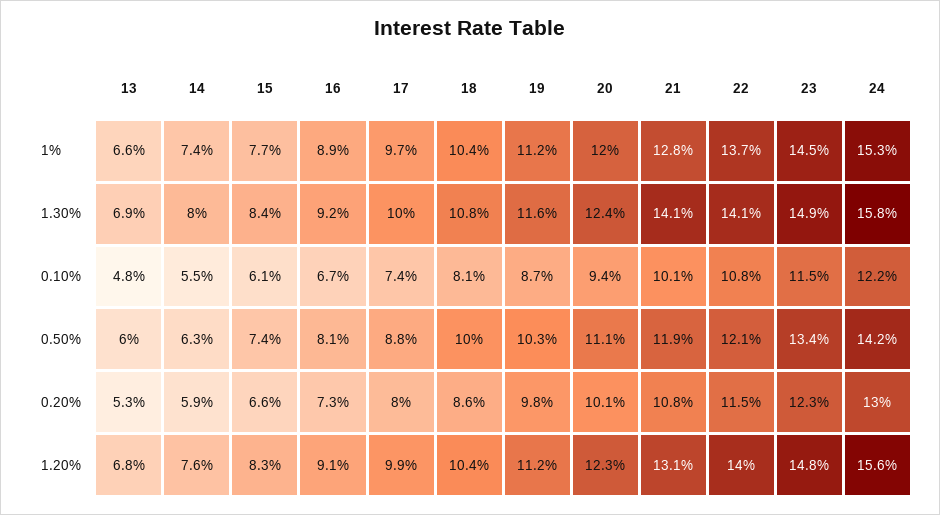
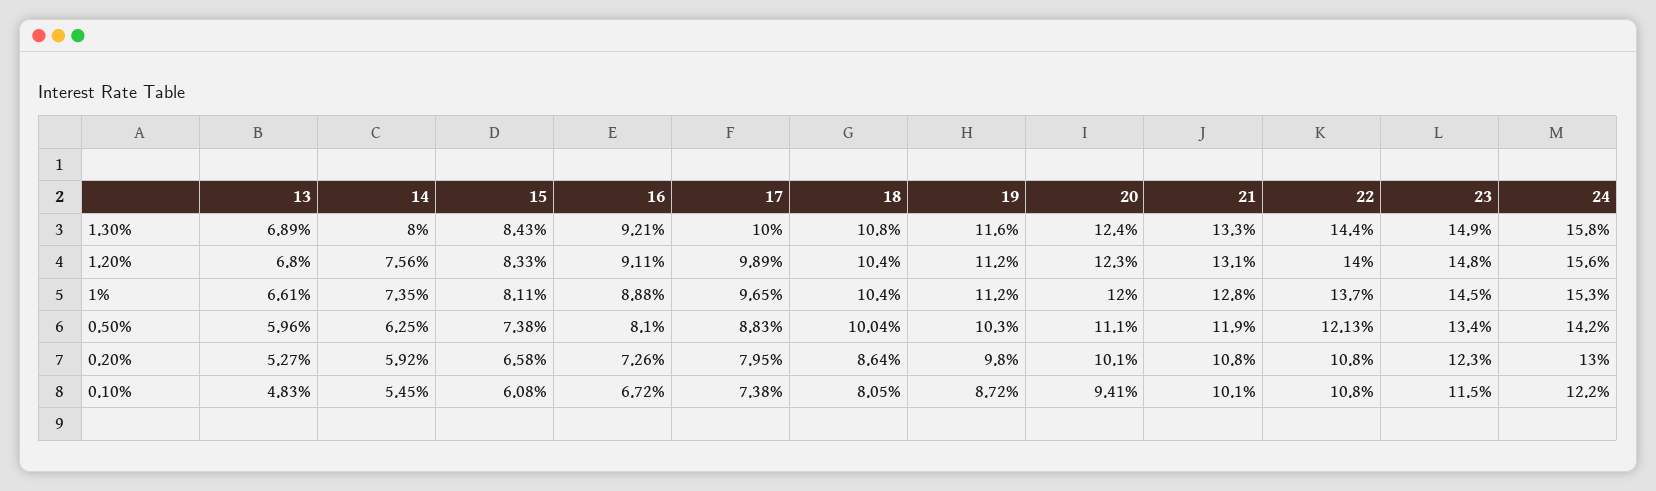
  {
    "13": {
      "1%": 6.61,
      "1.30%": 6.89,
      "0.10%": 4.83,
      "0.50%": 5.96,
      "0.20%": 5.27,
      "1.20%": 6.8
    },
    "14": {
      "1%": 7.35,
      "1.30%": 8,
      "0.10%": 5.45,
      "0.50%": 6.25,
      "0.20%": 5.92,
      "1.20%": 7.56
    },
    "15": {
-     "1%": 7.7,
+     "1%": 8.11,
      "1.30%": 8.43,
      "0.10%": 6.08,
      "0.50%": 7.38,
      "0.20%": 6.58,
      "1.20%": 8.33
    },
    "16": {
      "1%": 8.88,
      "1.30%": 9.21,
      "0.10%": 6.72,
      "0.50%": 8.1,
      "0.20%": 7.26,
      "1.20%": 9.11
    },
    "17": {
      "1%": 9.65,
      "1.30%": 10,
      "0.10%": 7.38,
      "0.50%": 8.83,
      "0.20%": 7.95,
      "1.20%": 9.89
    },
    "18": {
      "1%": 10.4,
      "1.30%": 10.8,
      "0.10%": 8.05,
      "0.50%": 10.04,
      "0.20%": 8.64,
      "1.20%": 10.4
    },
    "19": {
      "1%": 11.2,
      "1.30%": 11.6,
      "0.10%": 8.72,
      "0.50%": 10.3,
      "0.20%": 9.8,
      "1.20%": 11.2
    },
    "20": {
      "1%": 12,
      "1.30%": 12.4,
      "0.10%": 9.41,
      "0.50%": 11.1,
      "0.20%": 10.1,
      "1.20%": 12.3
    },
    "21": {
      "1%": 12.8,
-     "1.30%": 14.1,
+     "1.30%": 13.3,
      "0.10%": 10.1,
      "0.50%": 11.9,
      "0.20%": 10.8,
      "1.20%": 13.1
    },
    "22": {
      "1%": 13.7,
-     "1.30%": 14.1,
+     "1.30%": 14.4,
      "0.10%": 10.8,
      "0.50%": 12.13,
-     "0.20%": 11.5,
+     "0.20%": 10.8,
      "1.20%": 14
    },
    "23": {
      "1%": 14.5,
      "1.30%": 14.9,
      "0.10%": 11.5,
      "0.50%": 13.4,
      "0.20%": 12.3,
      "1.20%": 14.8
    },
    "24": {
      "1%": 15.3,
      "1.30%": 15.8,
      "0.10%": 12.2,
      "0.50%": 14.2,
      "0.20%": 13,
      "1.20%": 15.6
    }
  }

